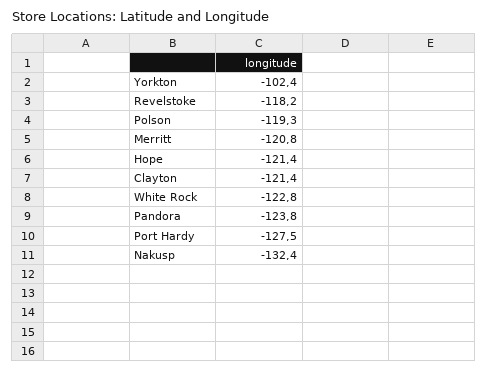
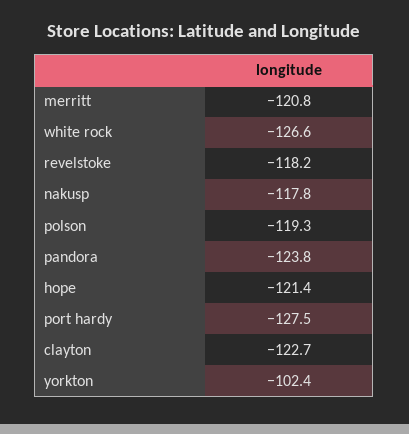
  {
    "Yorkton": -102.4,
    "Revelstoke": -118.2,
    "Polson": -119.3,
    "Merritt": -120.8,
    "Hope": -121.4,
-   "Clayton": -121.4,
+   "Clayton": -122.7,
-   "White Rock": -122.8,
+   "White Rock": -126.6,
    "Pandora": -123.8,
    "Port Hardy": -127.5,
-   "Nakusp": -132.4
+   "Nakusp": -117.8
  }

